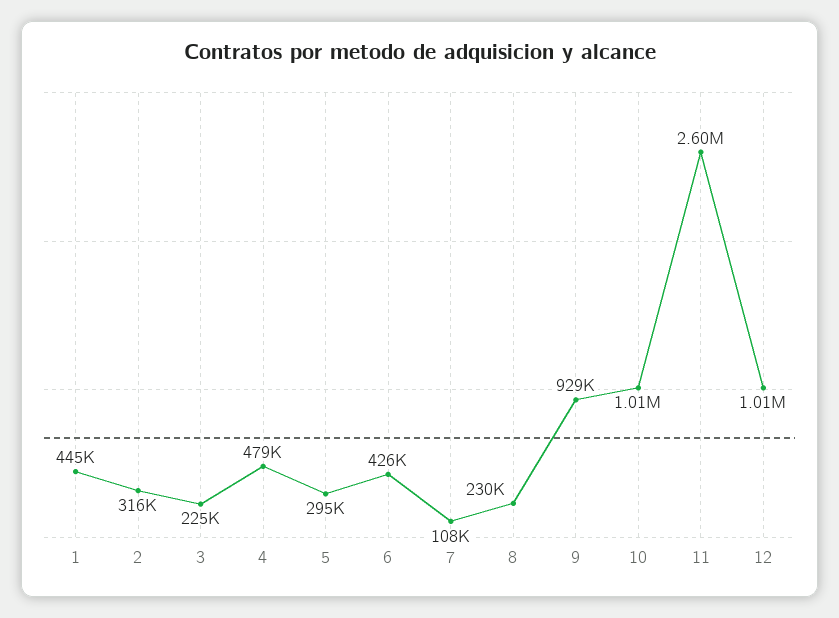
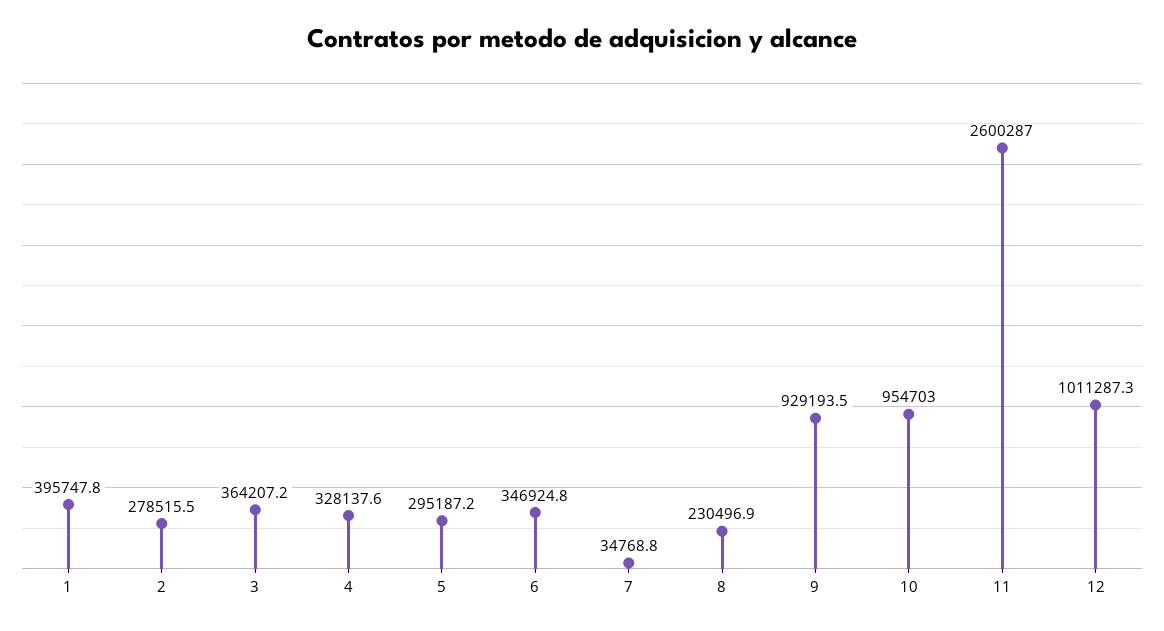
  {
-   "1": 445000,
+   "1": 395747.8,
-   "2": 316000,
+   "2": 278515.5,
-   "3": 225000,
+   "3": 364207.2,
-   "4": 479000,
+   "4": 328137.6,
    "5": 295187.2,
-   "6": 426000,
+   "6": 346924.8,
-   "7": 108000,
+   "7": 34768.8,
    "8": 230496.9,
    "9": 929193.5,
-   "10": 1010000,
+   "10": 954703,
    "11": 2600287,
    "12": 1011287.3
  }

